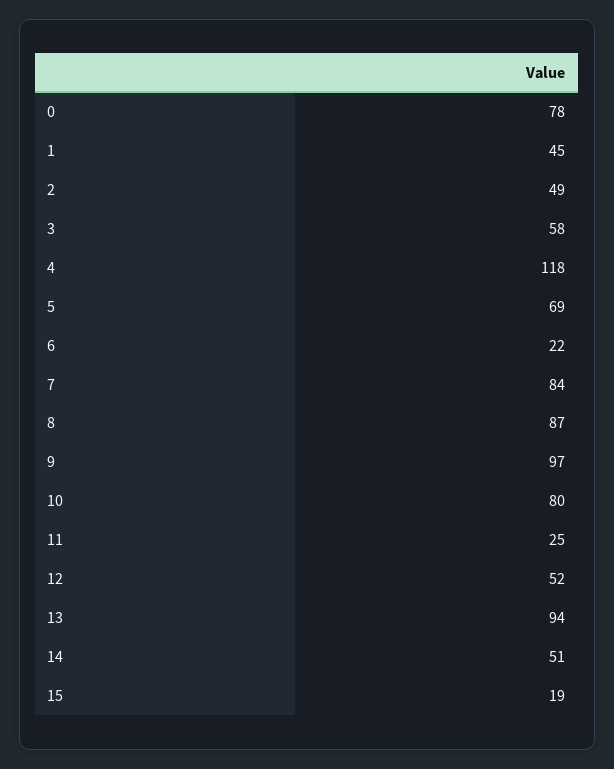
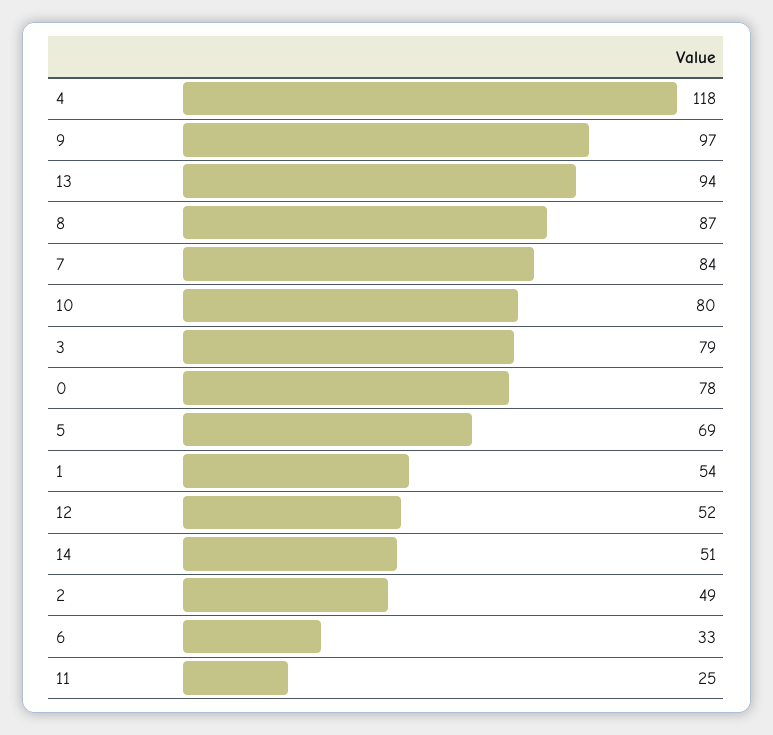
  {
    "0": 78,
-   "1": 45,
+   "1": 54,
    "2": 49,
-   "3": 58,
+   "3": 79,
    "4": 118,
    "5": 69,
-   "6": 22,
+   "6": 33,
    "7": 84,
    "8": 87,
    "9": 97,
    "10": 80,
    "11": 25,
    "12": 52,
    "13": 94,
-   "14": 51,
+   "14": 51
-   "15": 19
  }

